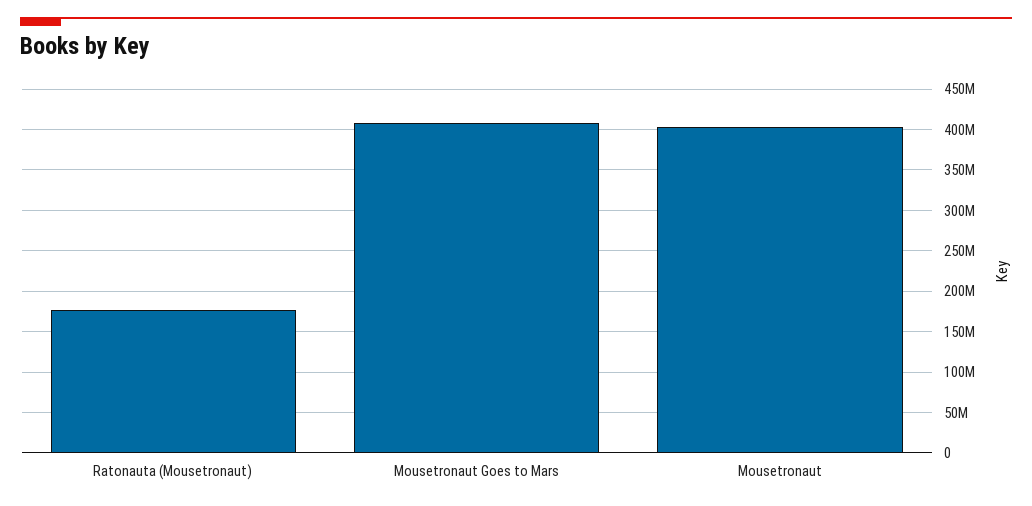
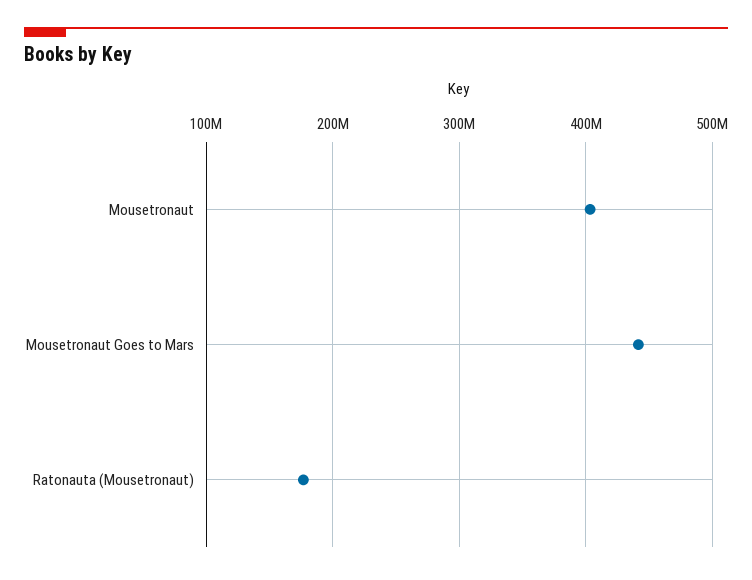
  {
    "Ratonauta (Mousetronaut)": 180000000,
-   "Mousetronaut Goes to Mars": 410000000,
+   "Mousetronaut Goes to Mars": 440000000,
    "Mousetronaut": 400000000
  }

